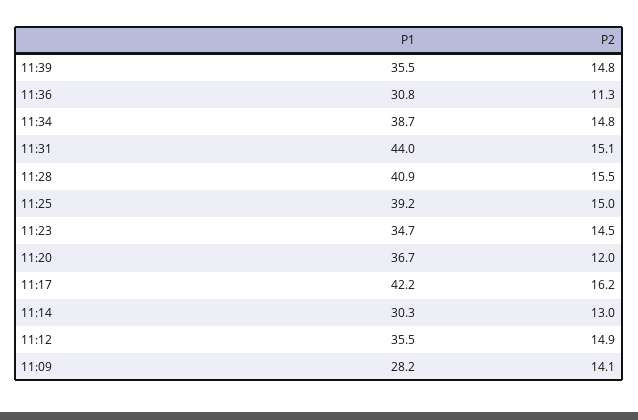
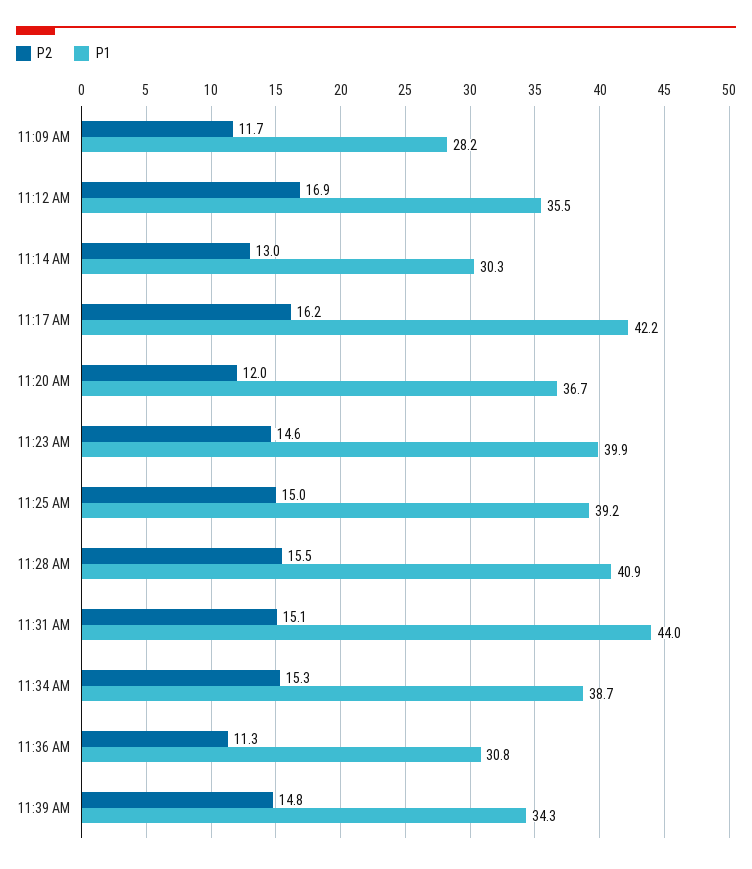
  {
    "P1": {
-     "11:39": 35.5,
+     "11:39": 34.3,
      "11:36": 30.8,
      "11:34": 38.7,
      "11:31": 44,
      "11:28": 40.9,
      "11:25": 39.2,
-     "11:23": 34.7,
+     "11:23": 39.9,
      "11:20": 36.7,
      "11:17": 42.2,
      "11:14": 30.3,
      "11:12": 35.5,
      "11:09": 28.2
    },
    "P2": {
      "11:39": 14.8,
      "11:36": 11.3,
-     "11:34": 14.8,
+     "11:34": 15.3,
      "11:31": 15.1,
      "11:28": 15.5,
      "11:25": 15,
-     "11:23": 14.5,
+     "11:23": 14.6,
      "11:20": 12,
      "11:17": 16.2,
      "11:14": 13,
-     "11:12": 14.9,
+     "11:12": 16.9,
-     "11:09": 14.1
+     "11:09": 11.7
    }
  }

